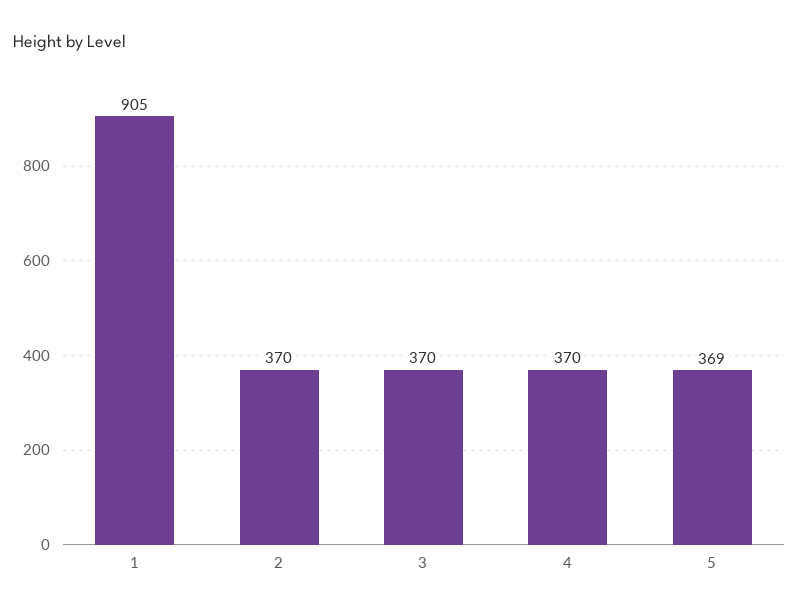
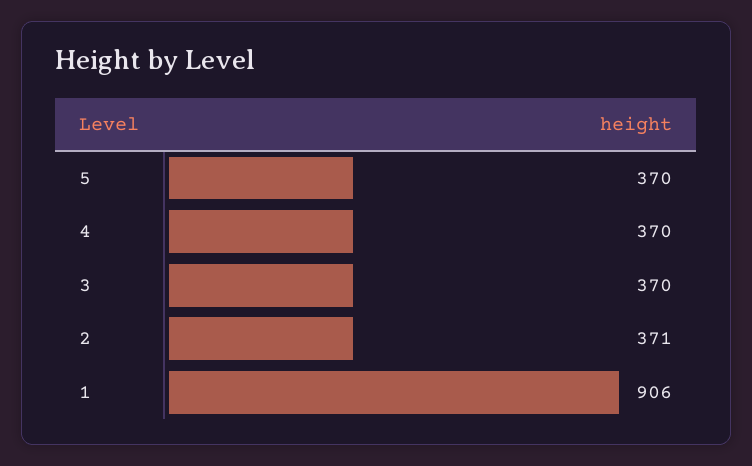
  {
-   "1": 905,
+   "1": 906,
-   "2": 370,
+   "2": 371,
    "3": 370,
    "4": 370,
-   "5": 369
+   "5": 370
  }

